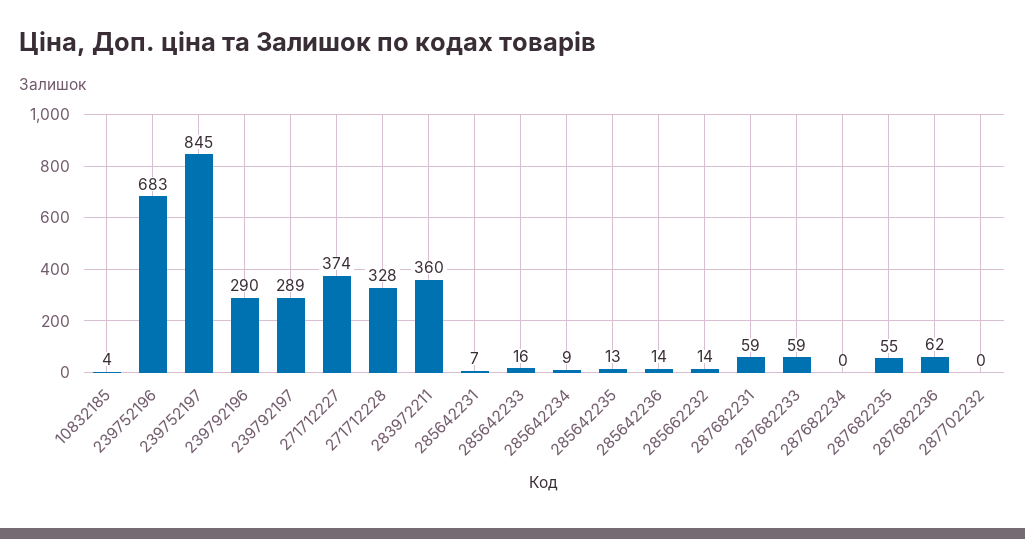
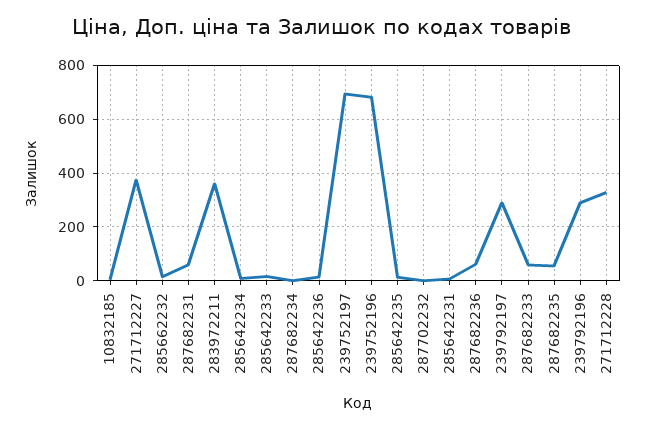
  {
    "10832185": 4,
    "239752196": 683,
-   "239752197": 845,
+   "239752197": 700,
    "239792196": 290,
    "239792197": 289,
    "271712227": 374,
    "271712228": 328,
    "283972211": 360,
    "285642231": 7,
    "285642233": 16,
    "285642234": 9,
    "285642235": 13,
    "285642236": 14,
    "285662232": 14,
    "287682231": 59,
    "287682233": 59,
    "287682234": 0,
    "287682235": 55,
    "287682236": 62,
    "287702232": 0
  }

